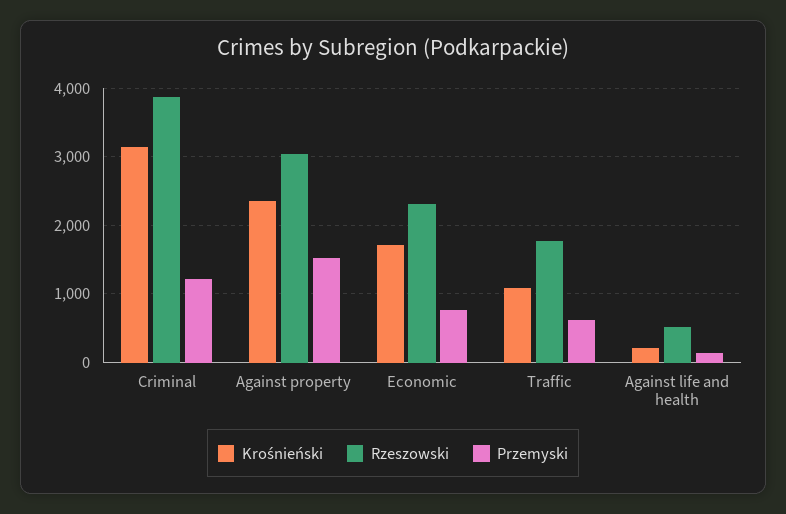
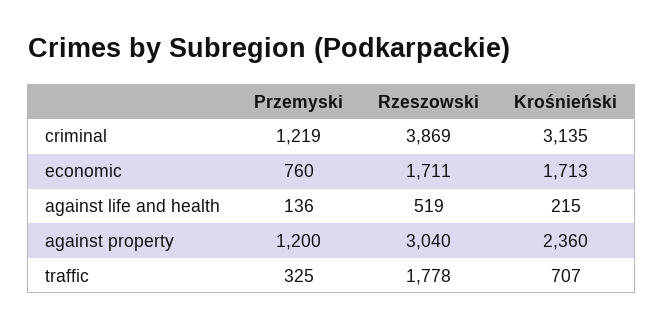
  {
    "Krośnieński": {
      "Criminal": 3135,
      "Against property": 2360,
      "Economic": 1713,
-     "Traffic": 1100,
+     "Traffic": 707,
      "Against life and health": 215
    },
    "Rzeszowski": {
      "Criminal": 3869,
      "Against property": 3040,
-     "Economic": 2300,
+     "Economic": 1711,
      "Traffic": 1778,
      "Against life and health": 519
    },
    "Przemyski": {
      "Criminal": 1219,
-     "Against property": 1500,
+     "Against property": 1200,
      "Economic": 760,
-     "Traffic": 600,
+     "Traffic": 325,
      "Against life and health": 136
    }
  }

